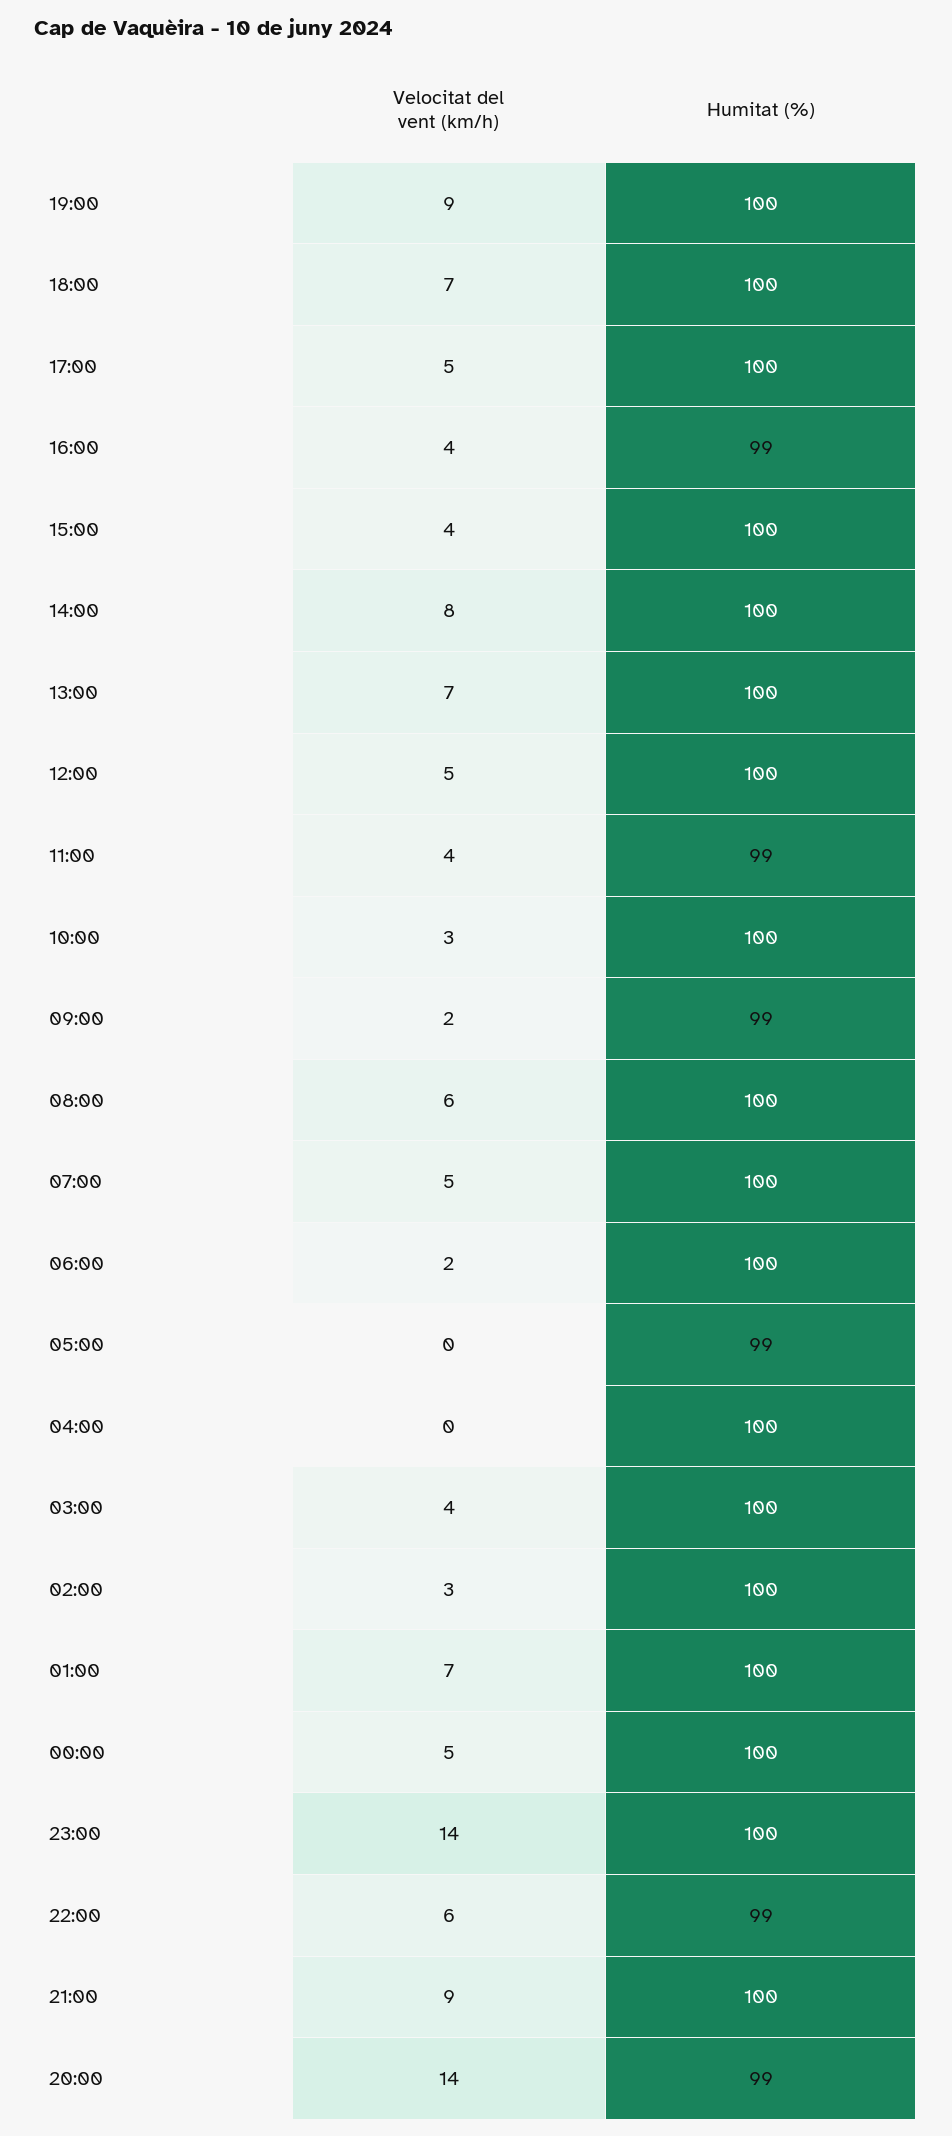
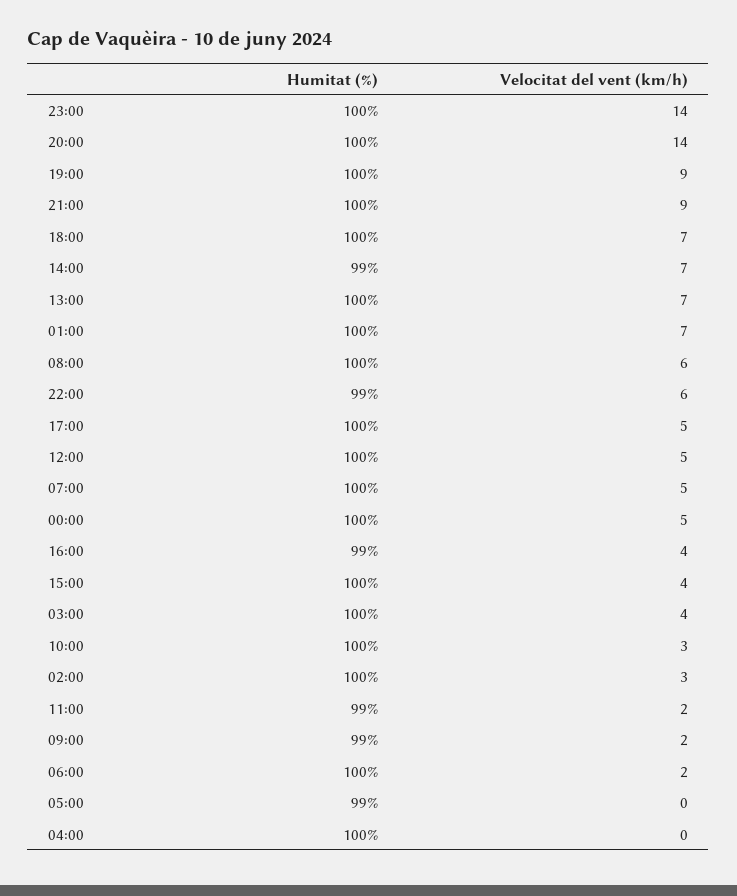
  {
    "Velocitat del vent (km/h)": {
      "19:00": 9,
      "18:00": 7,
      "17:00": 5,
      "16:00": 4,
      "15:00": 4,
-     "14:00": 8,
+     "14:00": 7,
      "13:00": 7,
      "12:00": 5,
-     "11:00": 4,
+     "11:00": 2,
      "10:00": 3,
      "09:00": 2,
      "08:00": 6,
      "07:00": 5,
      "06:00": 2,
      "05:00": 0,
      "04:00": 0,
      "03:00": 4,
      "02:00": 3,
      "01:00": 7,
      "00:00": 5,
      "23:00": 14,
      "22:00": 6,
      "21:00": 9,
      "20:00": 14
    },
    "Humitat (%)": {
      "19:00": 100,
      "18:00": 100,
      "17:00": 100,
      "16:00": 99,
      "15:00": 100,
-     "14:00": 100,
+     "14:00": 99,
      "13:00": 100,
      "12:00": 100,
      "11:00": 99,
      "10:00": 100,
      "09:00": 99,
      "08:00": 100,
      "07:00": 100,
      "06:00": 100,
      "05:00": 99,
      "04:00": 100,
      "03:00": 100,
      "02:00": 100,
      "01:00": 100,
      "00:00": 100,
      "23:00": 100,
      "22:00": 99,
      "21:00": 100,
-     "20:00": 99
+     "20:00": 100
    }
  }

